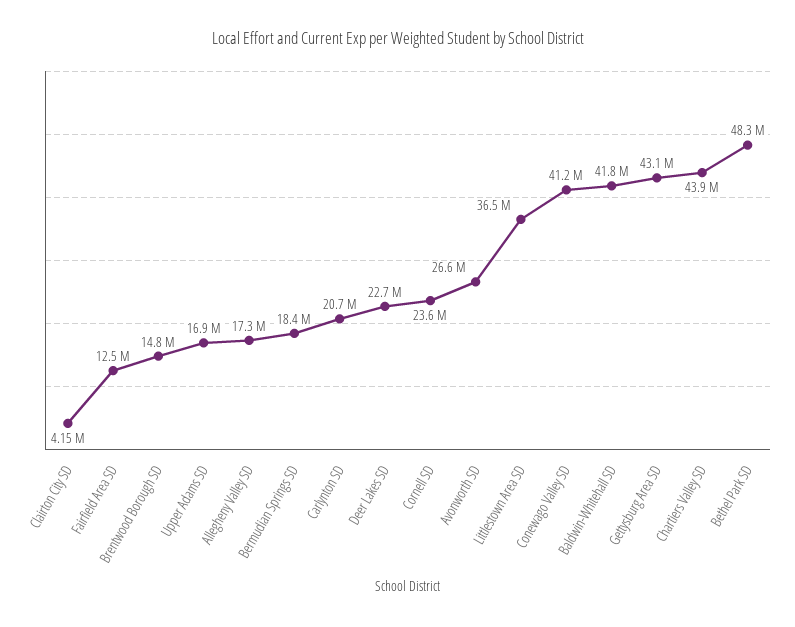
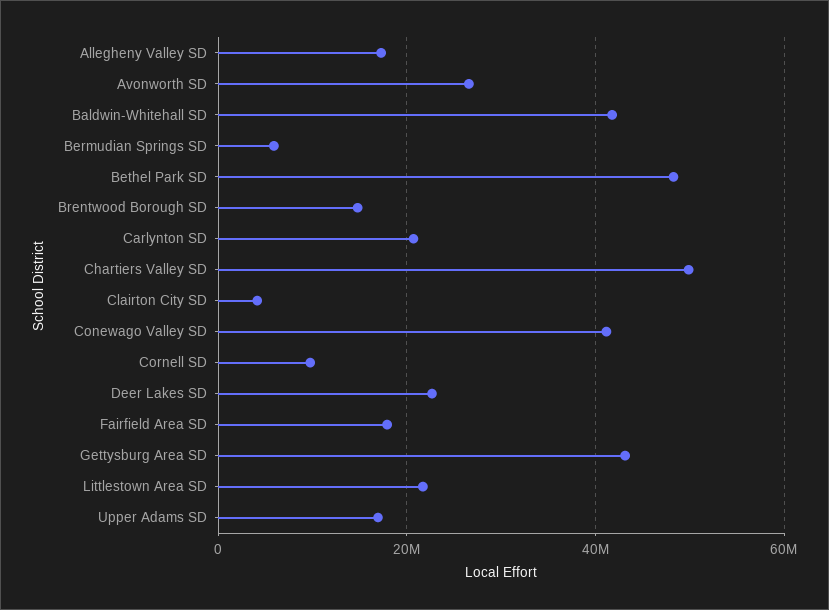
  {
    "Clairton City SD": 4150000,
-   "Fairfield Area SD": 12500000,
+   "Fairfield Area SD": 18000000,
    "Brentwood Borough SD": 14800000,
    "Upper Adams SD": 16900000,
    "Allegheny Valley SD": 17300000,
-   "Bermudian Springs SD": 18400000,
+   "Bermudian Springs SD": 6000000,
    "Carlynton SD": 20700000,
    "Deer Lakes SD": 22700000,
-   "Cornell SD": 23600000,
+   "Cornell SD": 10000000,
    "Avonworth SD": 26600000,
-   "Littlestown Area SD": 36500000,
+   "Littlestown Area SD": 22000000,
    "Conewago Valley SD": 41200000,
    "Baldwin-Whitehall SD": 41800000,
    "Gettysburg Area SD": 43100000,
-   "Chartiers Valley SD": 43900000,
+   "Chartiers Valley SD": 50000000,
    "Bethel Park SD": 48300000
  }

